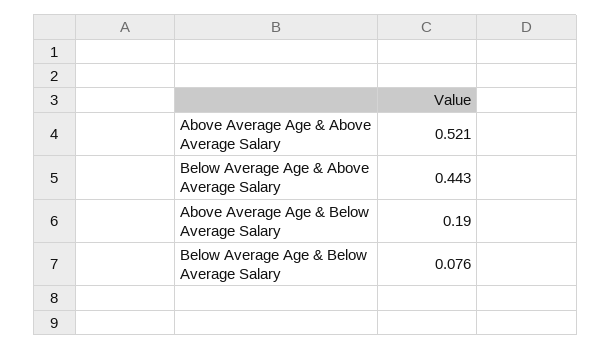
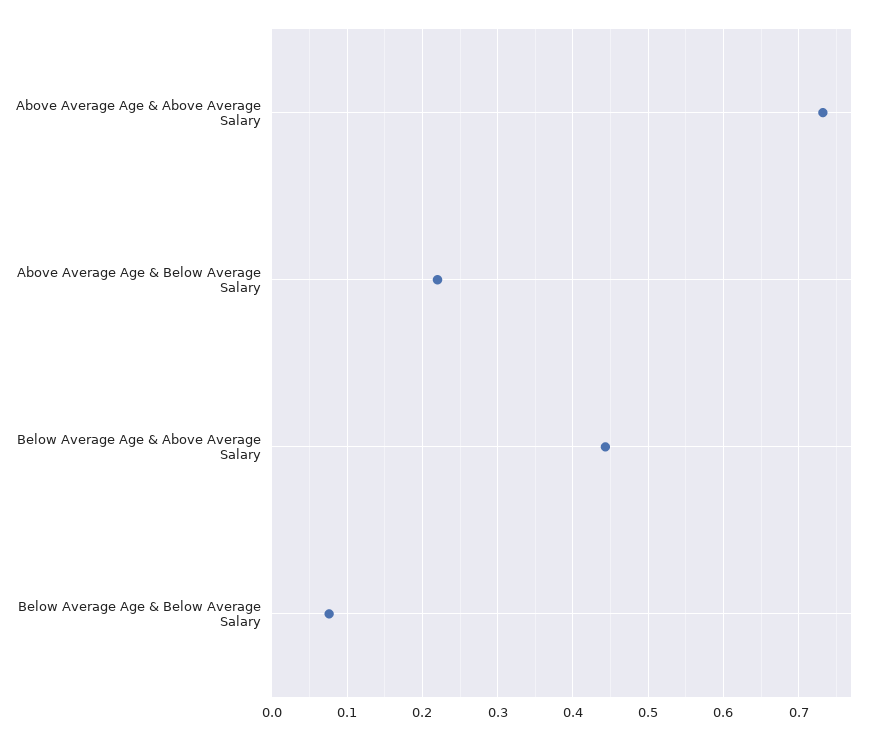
  {
-   "Above Average Age & Above Average Salary": 0.521,
+   "Above Average Age & Above Average Salary": 0.73,
    "Below Average Age & Above Average Salary": 0.443,
-   "Above Average Age & Below Average Salary": 0.19,
+   "Above Average Age & Below Average Salary": 0.22,
    "Below Average Age & Below Average Salary": 0.076
  }

